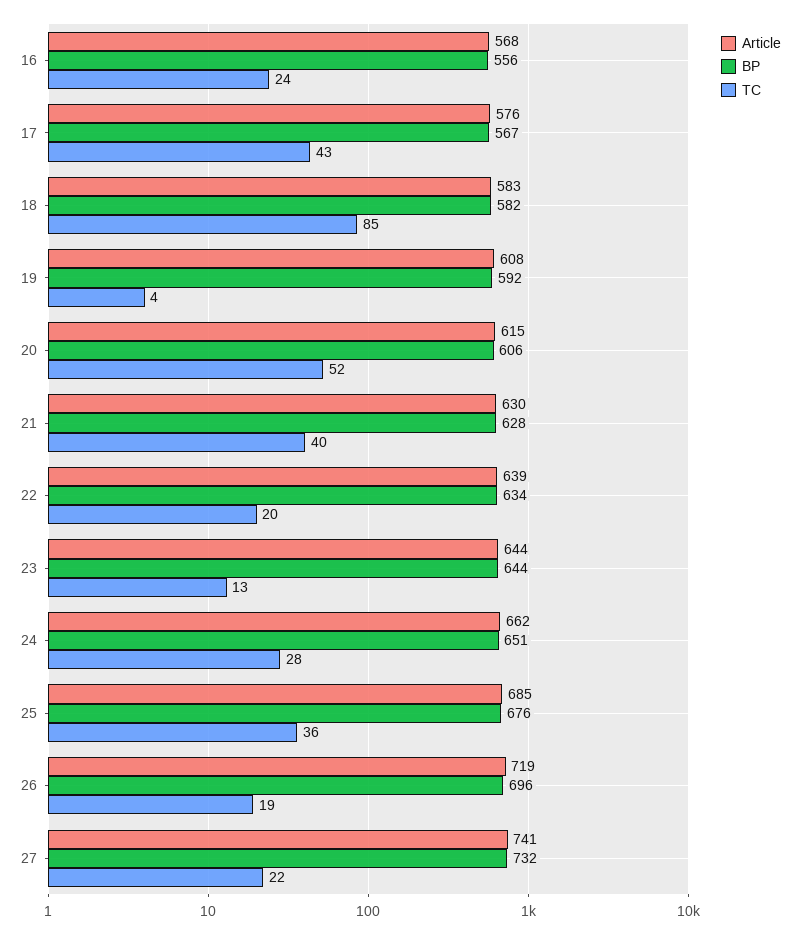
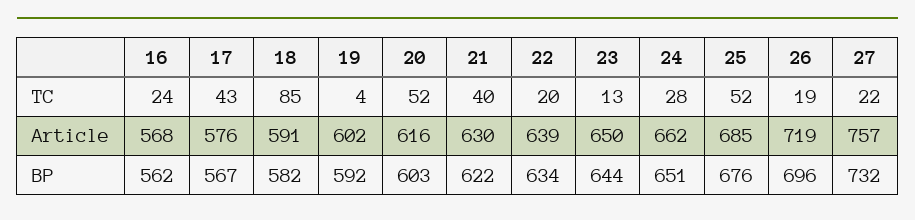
  {
    "Article": {
      "16": 568,
      "17": 576,
-     "18": 583,
+     "18": 591,
-     "19": 608,
+     "19": 602,
-     "20": 615,
+     "20": 616,
      "21": 630,
      "22": 639,
-     "23": 644,
+     "23": 650,
      "24": 662,
      "25": 685,
      "26": 719,
-     "27": 741
+     "27": 757
    },
    "BP": {
-     "16": 556,
+     "16": 562,
      "17": 567,
      "18": 582,
      "19": 592,
-     "20": 606,
+     "20": 603,
-     "21": 628,
+     "21": 622,
      "22": 634,
      "23": 644,
      "24": 651,
      "25": 676,
      "26": 696,
      "27": 732
    },
    "TC": {
      "16": 24,
      "17": 43,
      "18": 85,
      "19": 4,
      "20": 52,
      "21": 40,
      "22": 20,
      "23": 13,
      "24": 28,
-     "25": 36,
+     "25": 52,
      "26": 19,
      "27": 22
    }
  }

